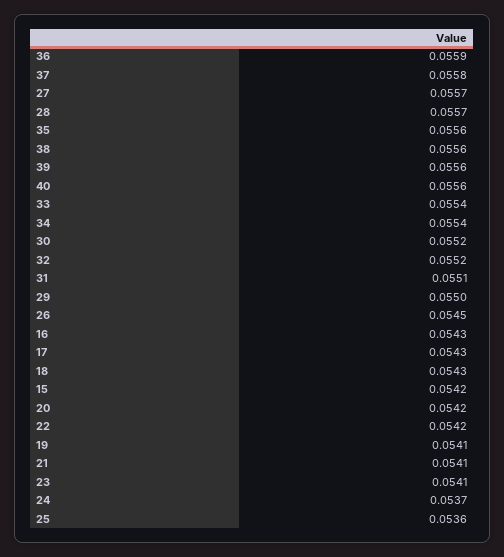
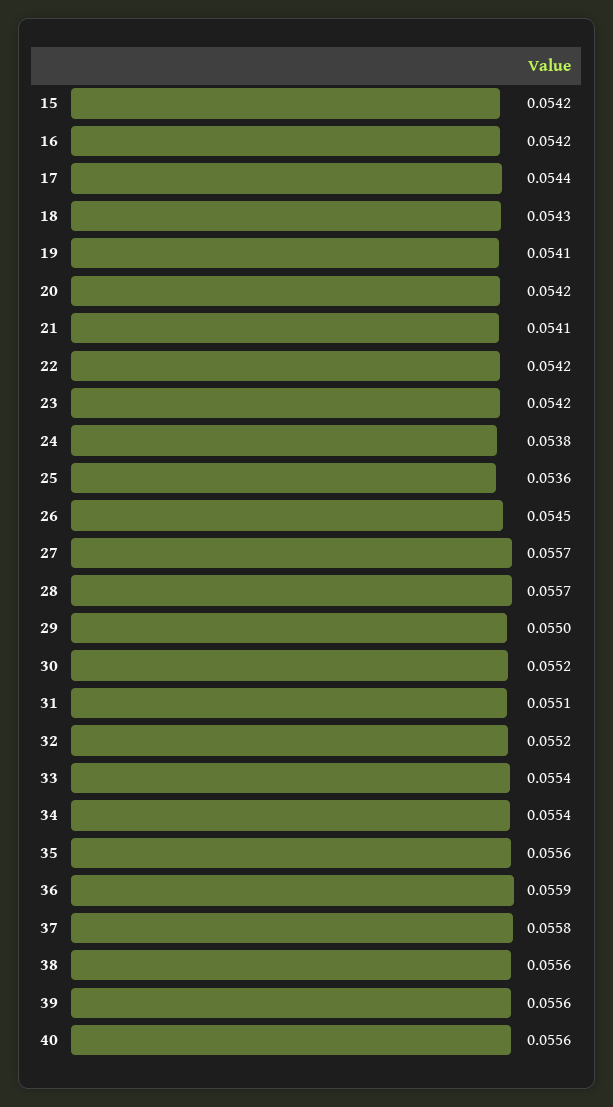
  {
    "36": 0.0559,
    "37": 0.0558,
    "27": 0.0557,
    "28": 0.0557,
    "35": 0.0556,
    "38": 0.0556,
    "39": 0.0556,
    "40": 0.0556,
    "33": 0.0554,
    "34": 0.0554,
    "30": 0.0552,
    "32": 0.0552,
    "31": 0.0551,
    "29": 0.055,
    "26": 0.0545,
-   "16": 0.0543,
+   "16": 0.0542,
-   "17": 0.0543,
+   "17": 0.0544,
    "18": 0.0543,
    "15": 0.0542,
    "20": 0.0542,
    "22": 0.0542,
    "19": 0.0541,
    "21": 0.0541,
-   "23": 0.0541,
+   "23": 0.0542,
-   "24": 0.0537,
+   "24": 0.0538,
    "25": 0.0536
  }

